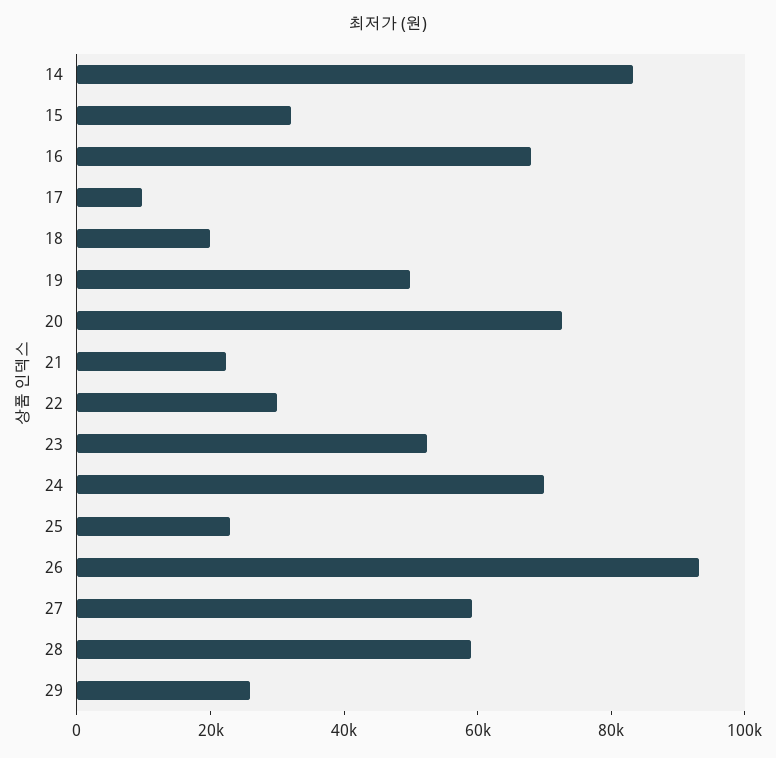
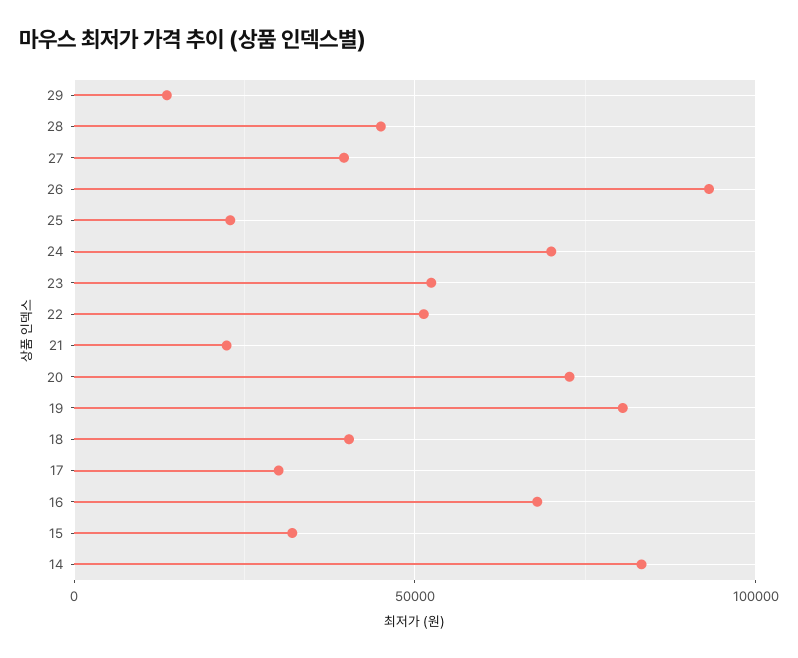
  {
    "14": 85000,
    "15": 30000,
    "16": 70000,
-   "17": 10000,
+   "17": 30000,
-   "18": 20000,
+   "18": 40000,
-   "19": 50000,
+   "19": 80000,
    "20": 75000,
    "21": 20000,
-   "22": 30000,
+   "22": 50000,
    "23": 50000,
    "24": 70000,
    "25": 25000,
    "26": 95000,
-   "27": 60000,
+   "27": 40000,
-   "28": 60000,
+   "28": 45000,
-   "29": 25000
+   "29": 15000
  }

